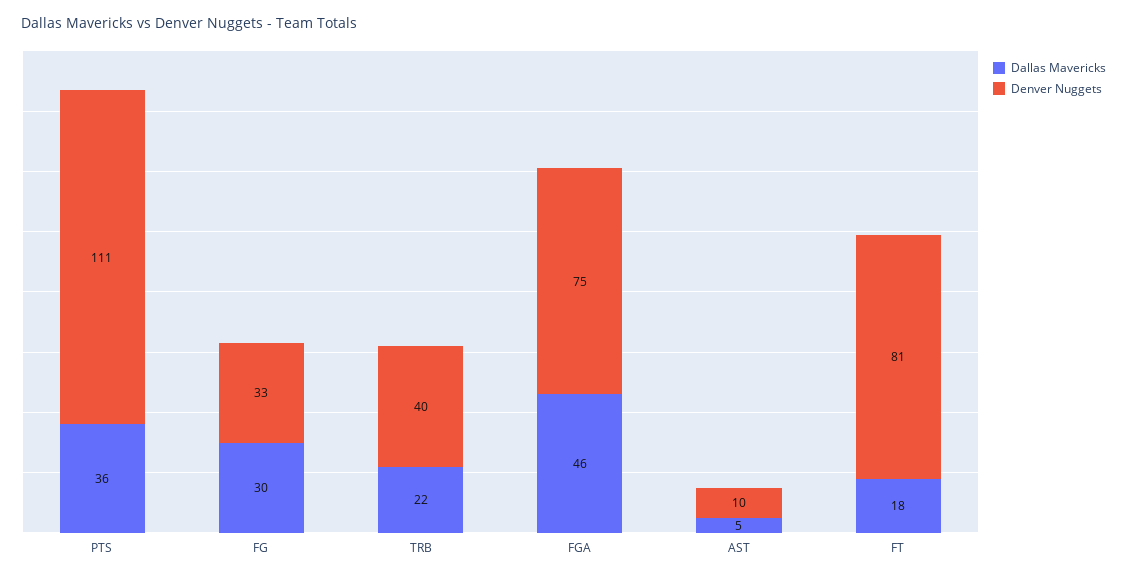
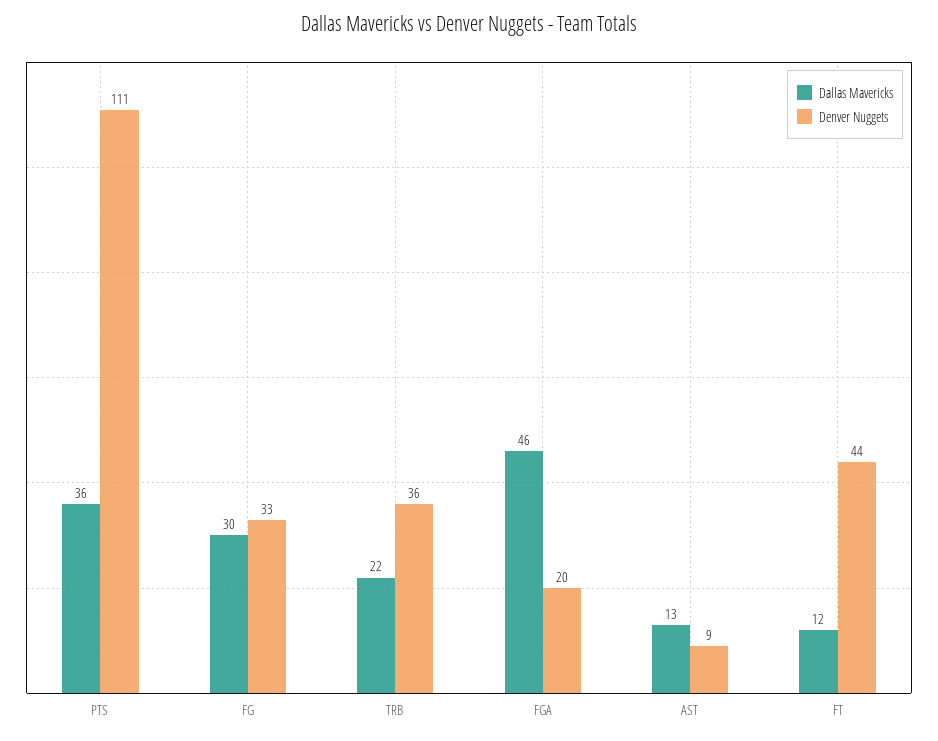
  {
    "Dallas Mavericks": {
      "PTS": 36,
      "FG": 30,
      "TRB": 22,
      "FGA": 46,
-     "AST": 5,
+     "AST": 13,
-     "FT": 18
+     "FT": 12
    },
    "Denver Nuggets": {
      "PTS": 111,
      "FG": 33,
-     "TRB": 40,
+     "TRB": 36,
-     "FGA": 75,
+     "FGA": 20,
-     "AST": 10,
+     "AST": 9,
-     "FT": 81
+     "FT": 44
    }
  }

